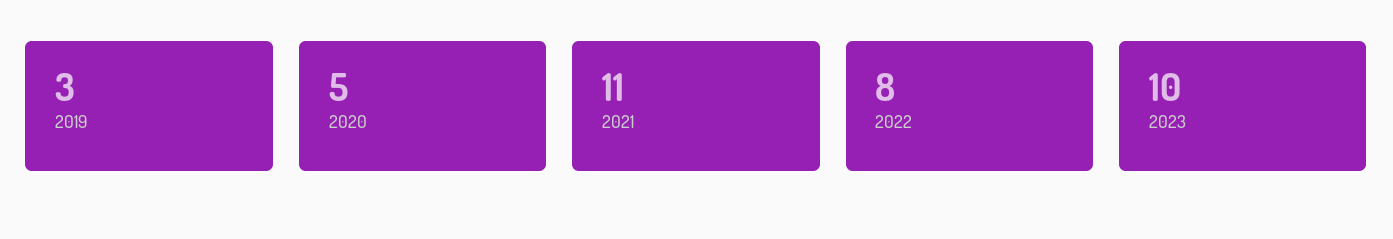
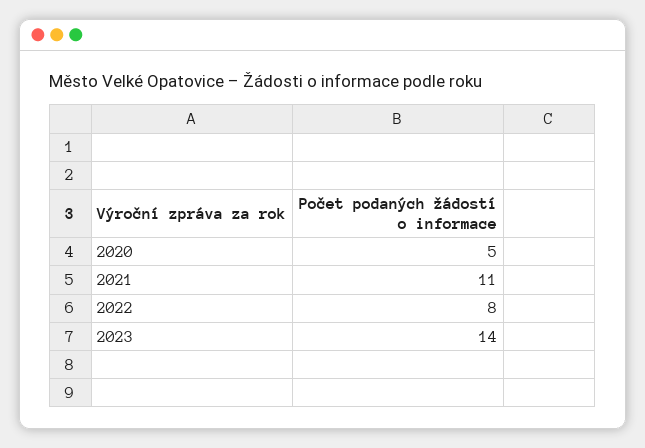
  {
-   "2019": 3,
    "2020": 5,
    "2021": 11,
    "2022": 8,
-   "2023": 10
+   "2023": 14
  }

